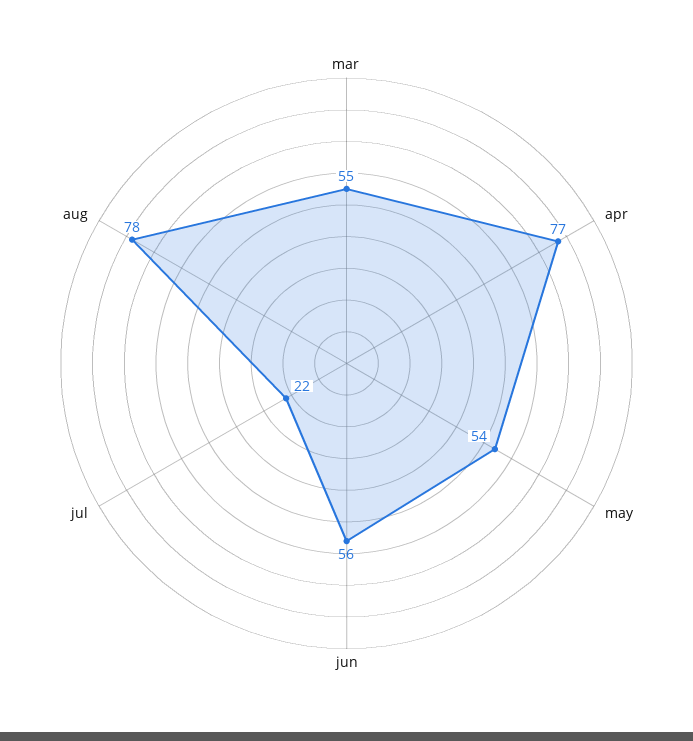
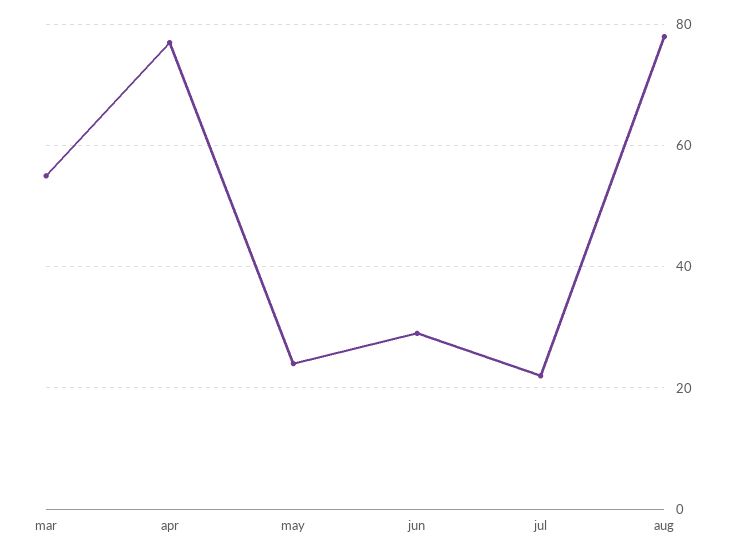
  {
    "mar": 55,
    "apr": 77,
-   "may": 54,
+   "may": 25,
-   "jun": 56,
+   "jun": 30,
    "jul": 22,
    "aug": 78
  }

